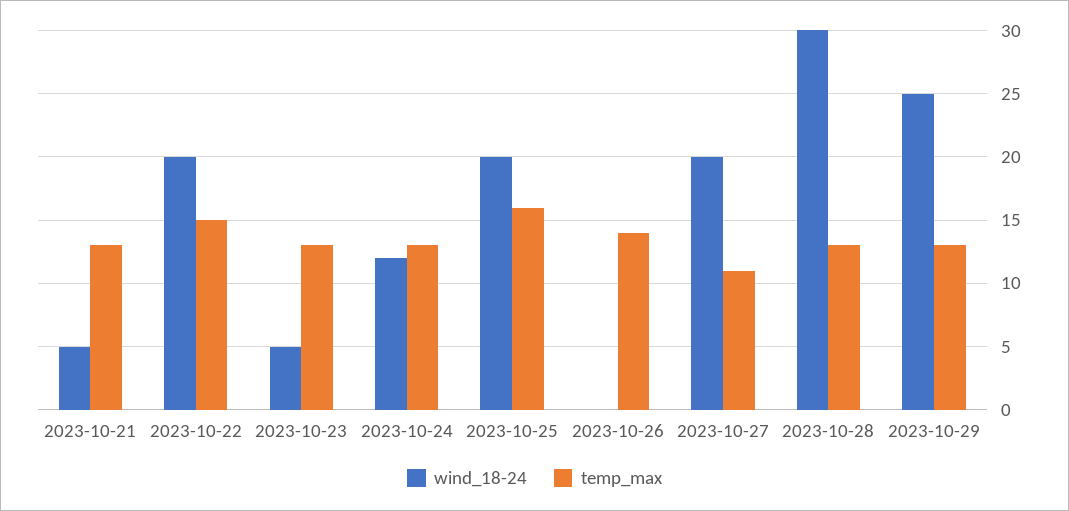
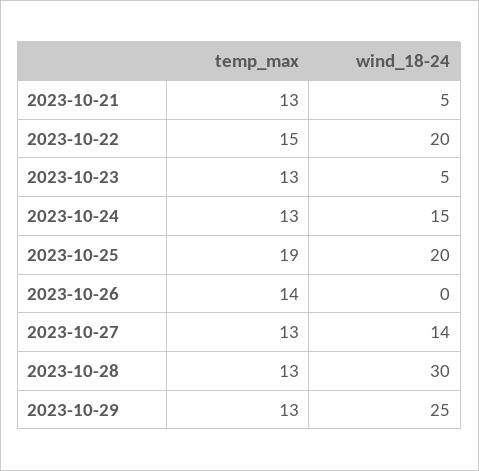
  {
    "wind_18-24": {
      "2023-10-21": 5,
      "2023-10-22": 20,
      "2023-10-23": 5,
-     "2023-10-24": 12,
+     "2023-10-24": 15,
      "2023-10-25": 20,
      "2023-10-26": 0,
-     "2023-10-27": 20,
+     "2023-10-27": 14,
      "2023-10-28": 30,
      "2023-10-29": 25
    },
    "temp_max": {
      "2023-10-21": 13,
      "2023-10-22": 15,
      "2023-10-23": 13,
      "2023-10-24": 13,
-     "2023-10-25": 16,
+     "2023-10-25": 19,
      "2023-10-26": 14,
-     "2023-10-27": 11,
+     "2023-10-27": 13,
      "2023-10-28": 13,
      "2023-10-29": 13
    }
  }

